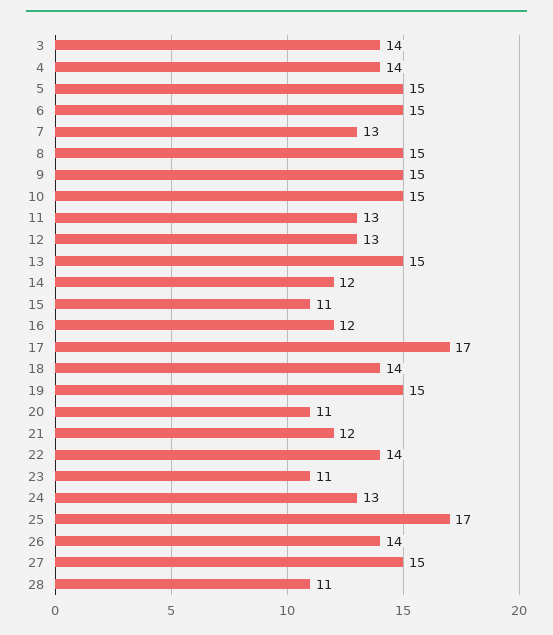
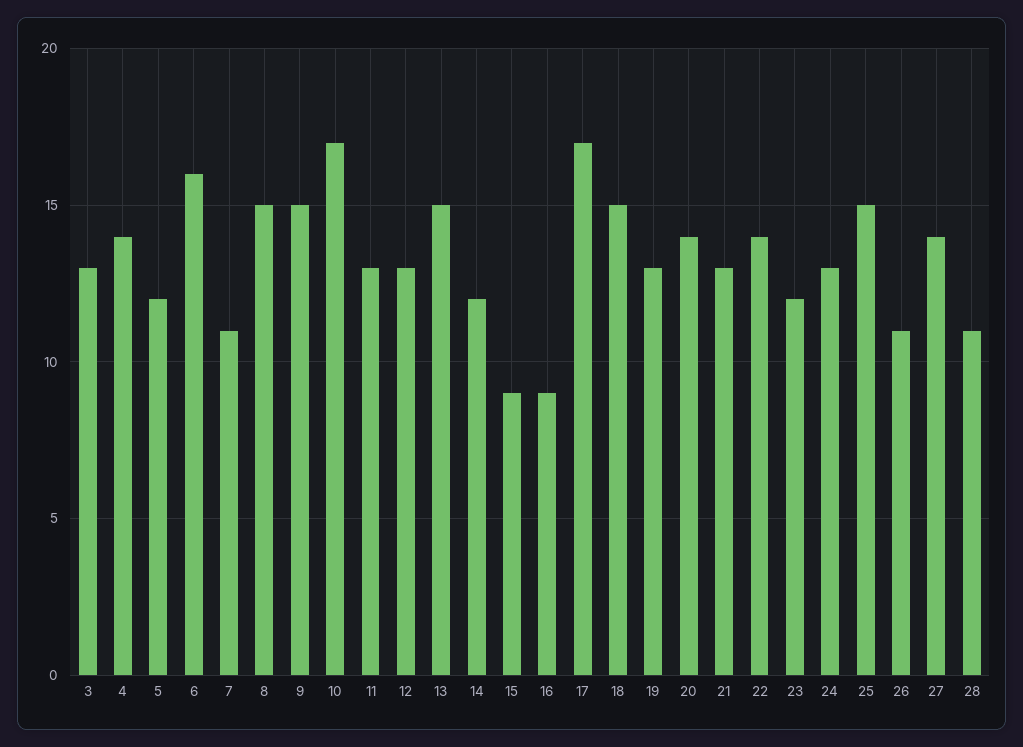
  {
-   "3": 14,
+   "3": 13,
    "4": 14,
-   "5": 15,
+   "5": 12,
-   "6": 15,
+   "6": 16,
-   "7": 13,
+   "7": 11,
    "8": 15,
    "9": 15,
-   "10": 15,
+   "10": 17,
    "11": 13,
    "12": 13,
    "13": 15,
    "14": 12,
-   "15": 11,
+   "15": 9,
-   "16": 12,
+   "16": 9,
    "17": 17,
-   "18": 14,
+   "18": 15,
-   "19": 15,
+   "19": 13,
-   "20": 11,
+   "20": 14,
-   "21": 12,
+   "21": 13,
    "22": 14,
-   "23": 11,
+   "23": 12,
    "24": 13,
-   "25": 17,
+   "25": 15,
-   "26": 14,
+   "26": 11,
-   "27": 15,
+   "27": 14,
    "28": 11
  }

